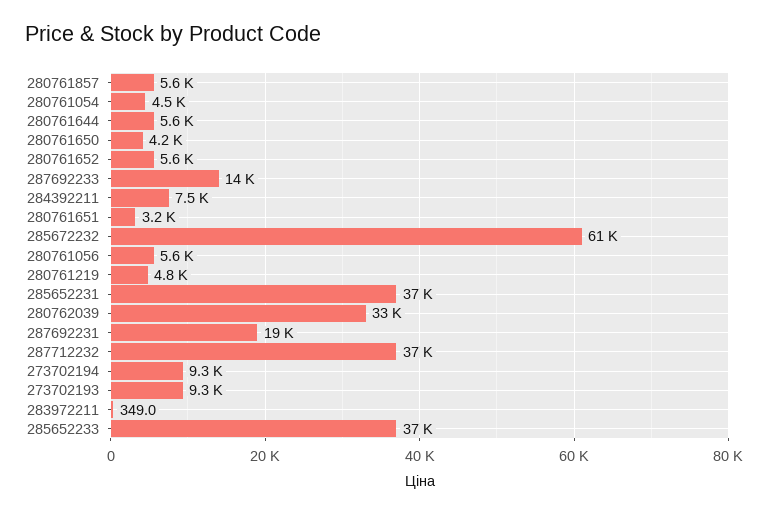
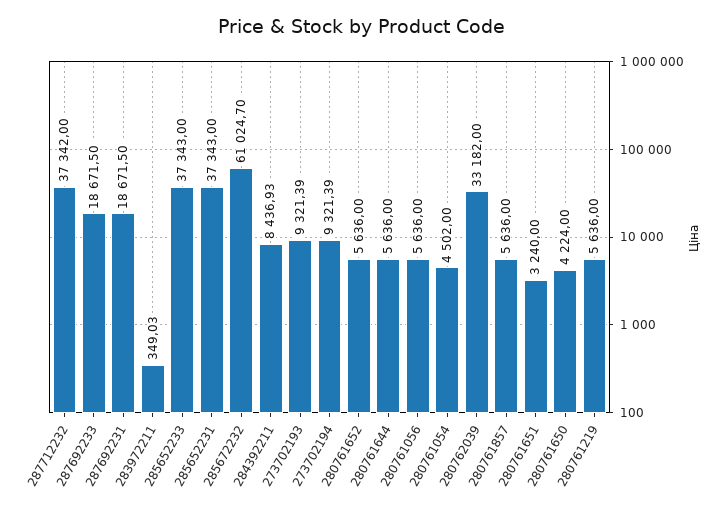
  {
    "280761857": 5636,
    "280761054": 4502,
    "280761644": 5636,
    "280761650": 4224,
    "280761652": 5636,
-   "287692233": 14000,
+   "287692233": 18671.5,
-   "284392211": 7500,
+   "284392211": 8436.93,
    "280761651": 3240,
    "285672232": 61024.7,
    "280761056": 5636,
-   "280761219": 4800,
+   "280761219": 5636,
    "285652231": 37343,
    "280762039": 33182,
    "287692231": 18671.5,
    "287712232": 37342,
    "273702194": 9321.39,
    "273702193": 9321.39,
    "283972211": 349.03,
    "285652233": 37343
  }

